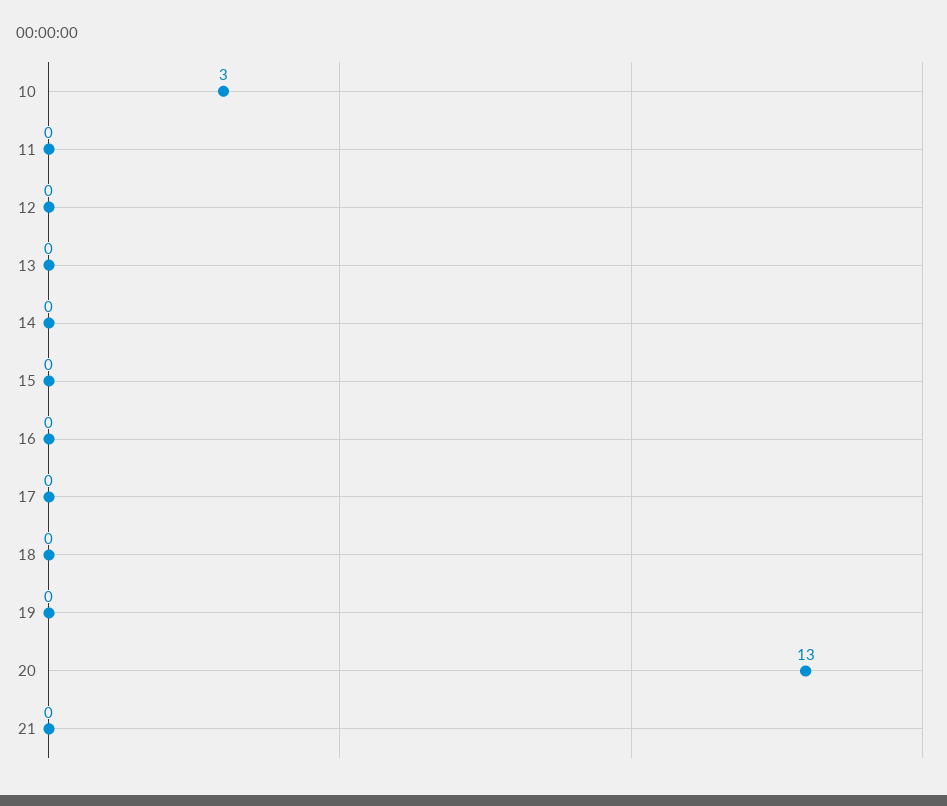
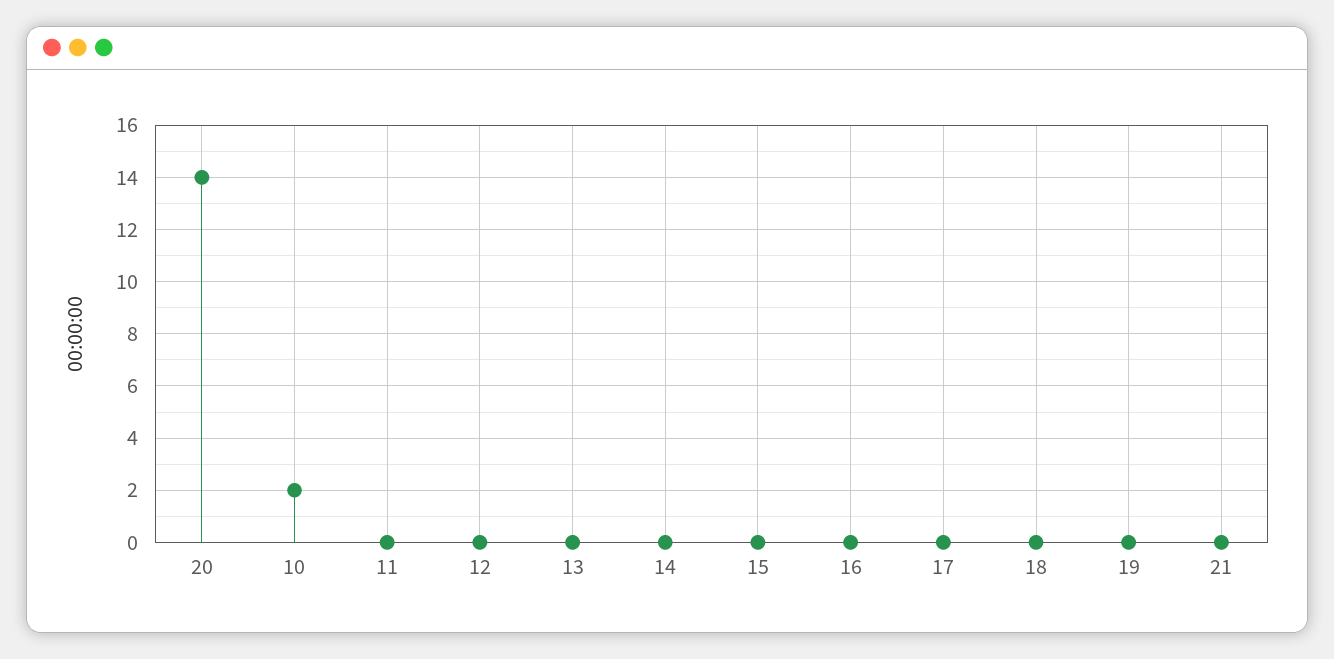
  {
-   "10": 3,
+   "10": 2,
    "11": 0,
    "12": 0,
    "13": 0,
    "14": 0,
    "15": 0,
    "16": 0,
    "17": 0,
    "18": 0,
    "19": 0,
-   "20": 13,
+   "20": 14,
    "21": 0
  }

